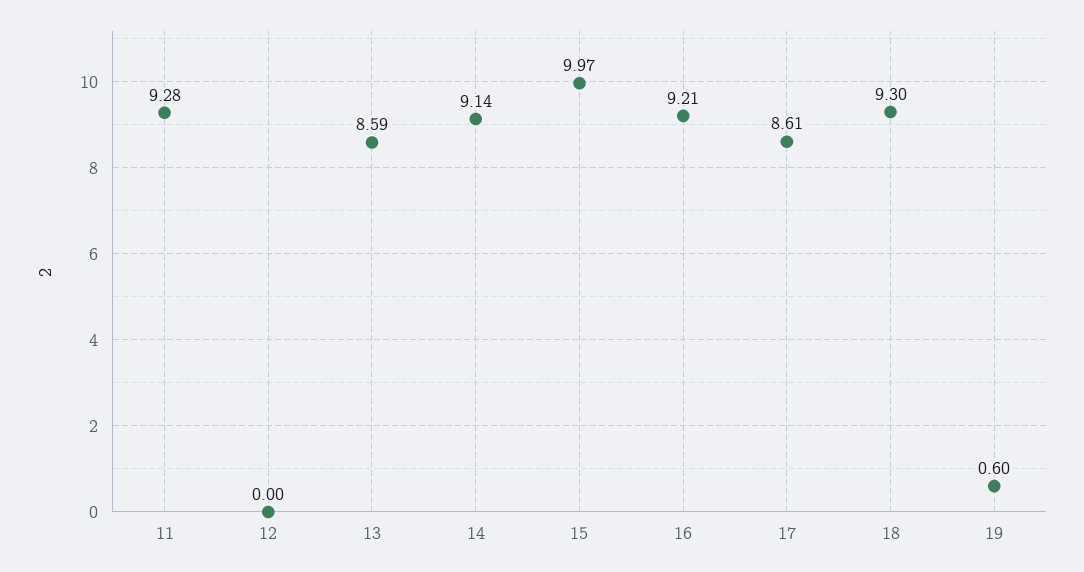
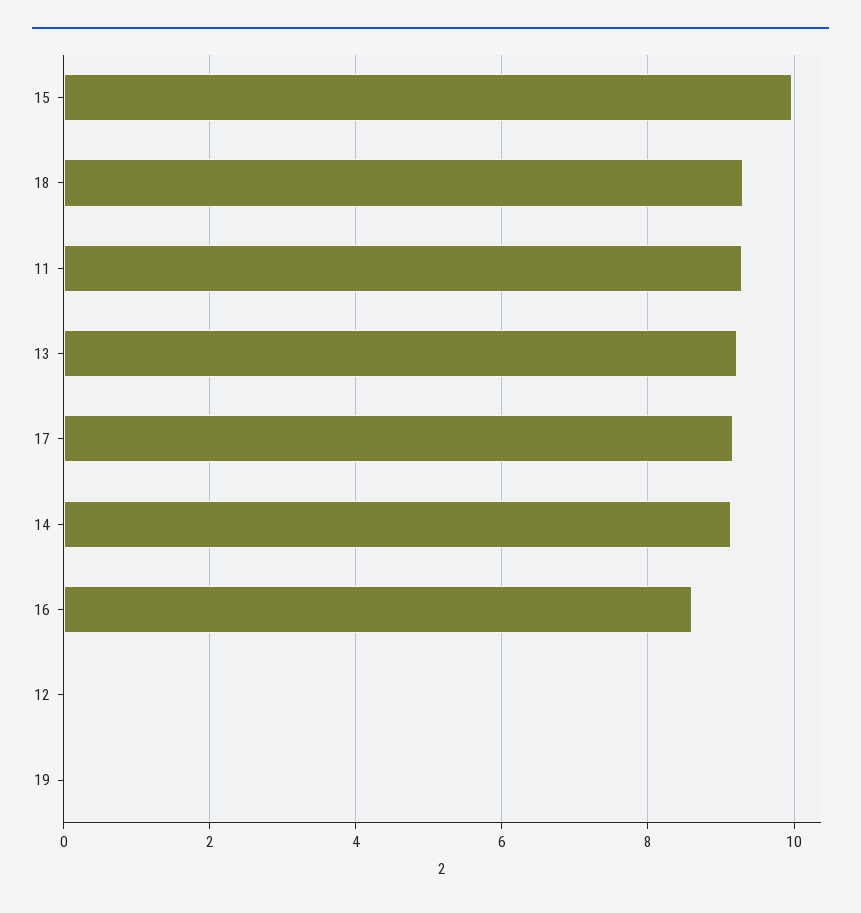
  {
    "11": 9.28,
    "12": 0,
-   "13": 8.59,
+   "13": 9.2,
    "14": 9.14,
    "15": 9.97,
-   "16": 9.21,
+   "16": 8.6,
-   "17": 8.61,
+   "17": 9.2,
    "18": 9.3,
-   "19": 0.6
+   "19": 0
  }

